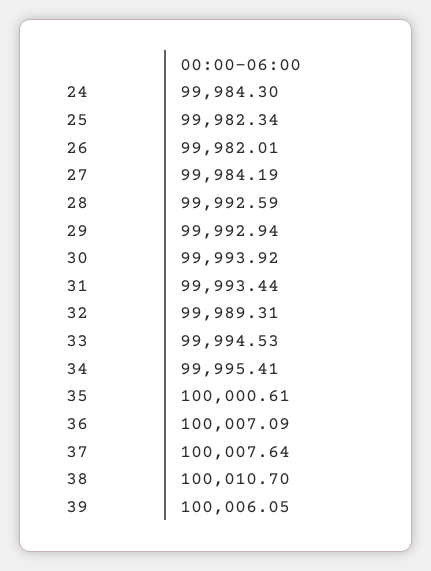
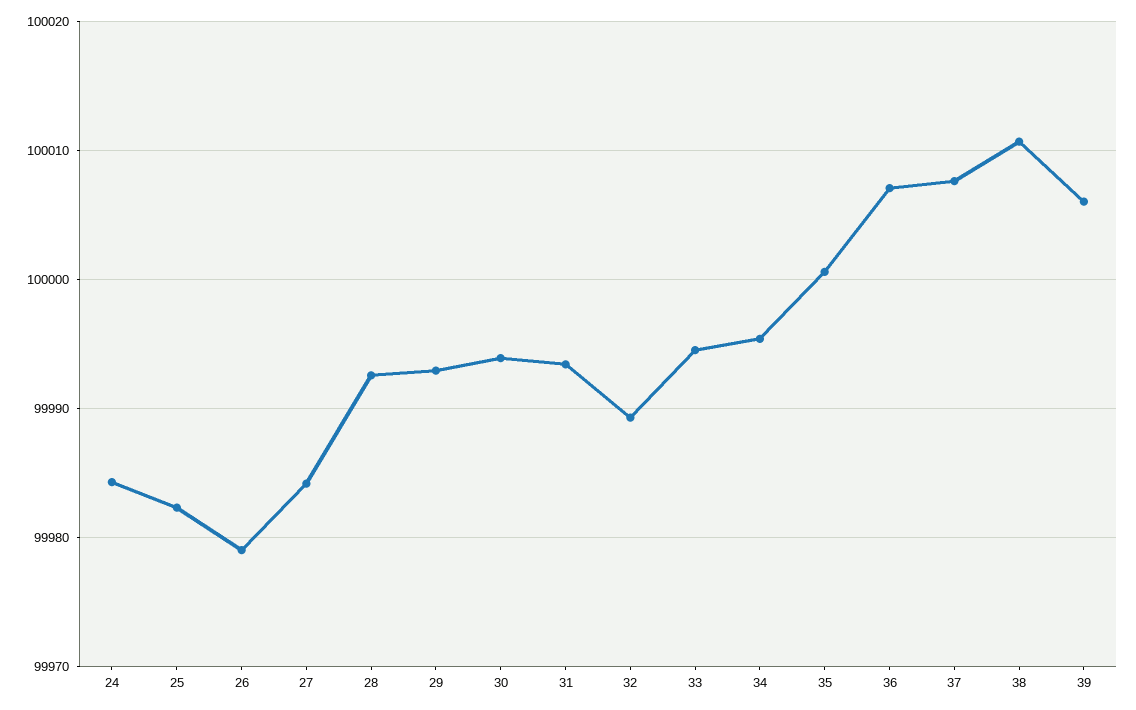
  {
    "24": 99984.3,
    "25": 99982.34,
-   "26": 99982.01,
+   "26": 99979,
    "27": 99984.19,
    "28": 99992.59,
    "29": 99992.94,
    "30": 99993.92,
    "31": 99993.44,
    "32": 99989.31,
    "33": 99994.53,
    "34": 99995.41,
    "35": 100000.61,
    "36": 100007.09,
    "37": 100007.64,
    "38": 100010.7,
    "39": 100006.05
  }

